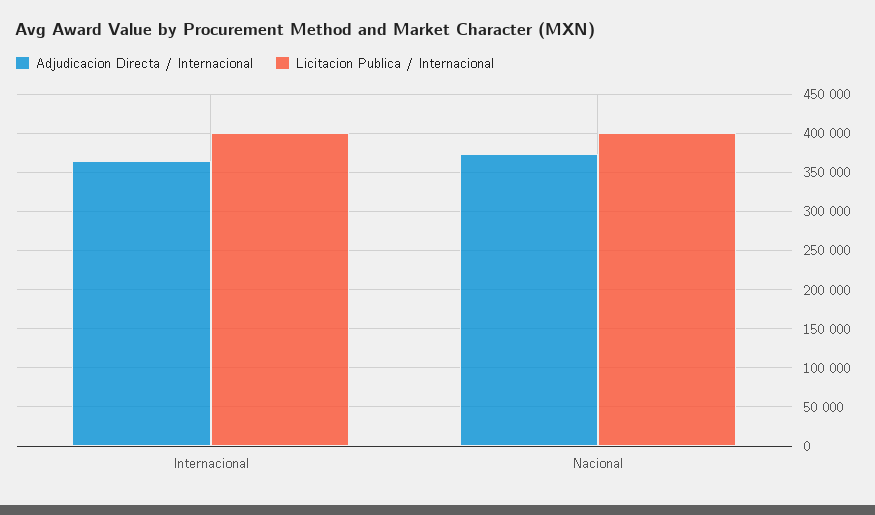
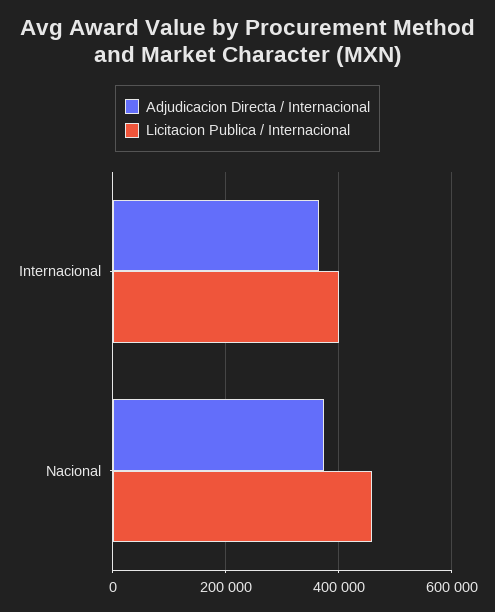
  {
    "Adjudicacion Directa / Internacional": {
      "Internacional": 370000,
      "Nacional": 370000
    },
    "Licitacion Publica / Internacional": {
      "Internacional": 400000,
-     "Nacional": 400000
+     "Nacional": 460000
    }
  }

